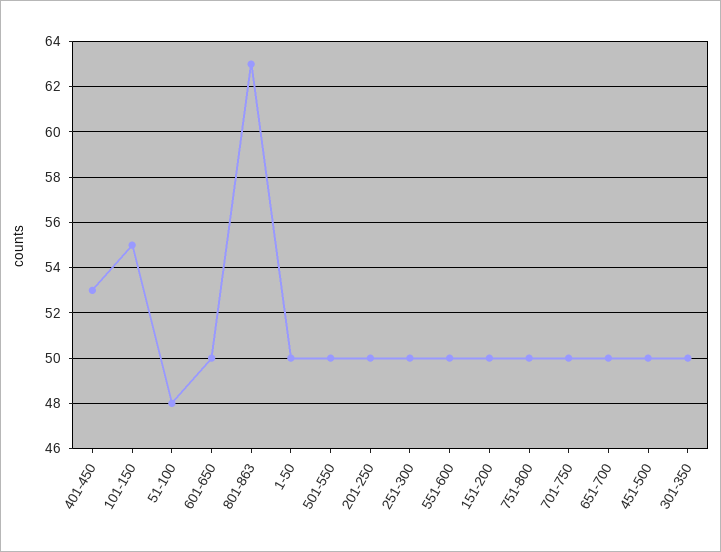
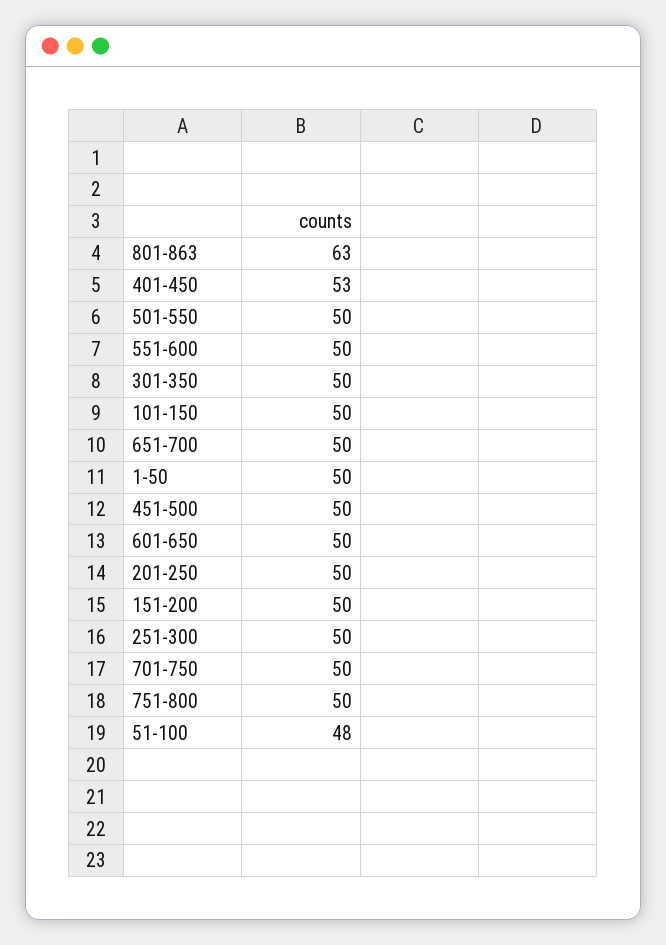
  {
    "401-450": 53,
-   "101-150": 55,
+   "101-150": 50,
    "51-100": 48,
    "601-650": 50,
    "801-863": 63,
    "1-50": 50,
    "501-550": 50,
    "201-250": 50,
    "251-300": 50,
    "551-600": 50,
    "151-200": 50,
    "751-800": 50,
    "701-750": 50,
    "651-700": 50,
    "451-500": 50,
    "301-350": 50
  }

